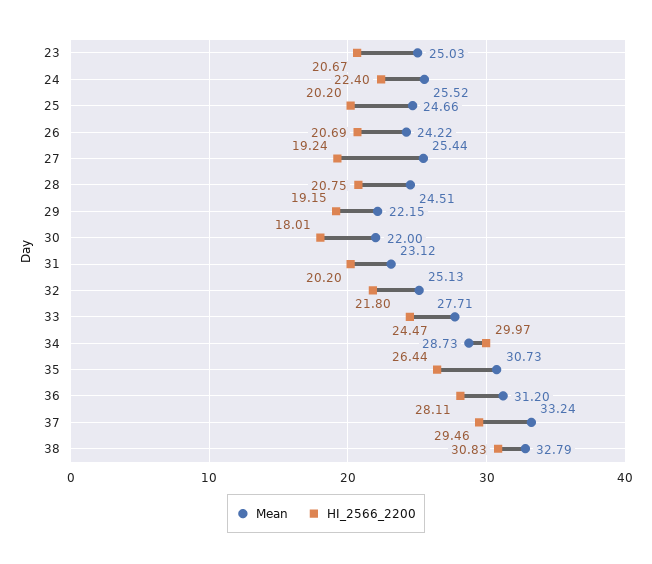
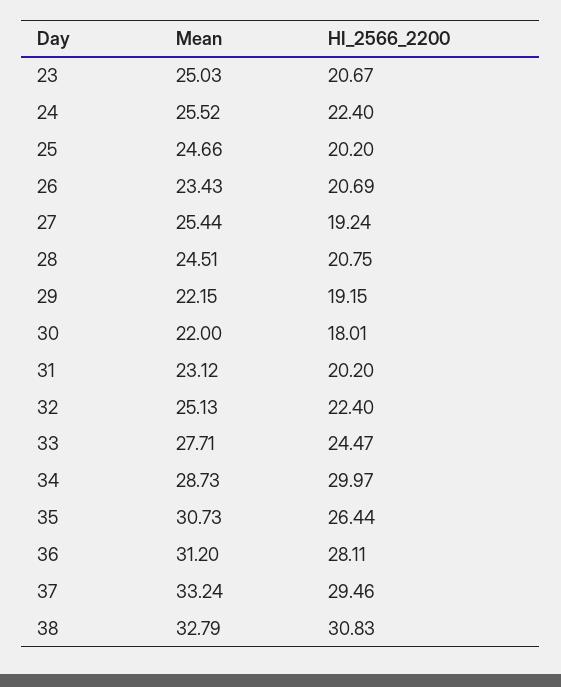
  {
    "Mean": {
      "23": 25.03,
      "24": 25.52,
      "25": 24.66,
-     "26": 24.22,
+     "26": 23.43,
      "27": 25.44,
      "28": 24.51,
      "29": 22.15,
      "30": 22,
      "31": 23.12,
      "32": 25.13,
      "33": 27.71,
      "34": 28.73,
      "35": 30.73,
      "36": 31.2,
      "37": 33.24,
      "38": 32.79
    },
    "HI_2566_2200": {
      "23": 20.67,
      "24": 22.4,
      "25": 20.2,
      "26": 20.69,
      "27": 19.24,
      "28": 20.75,
      "29": 19.15,
      "30": 18.01,
      "31": 20.2,
-     "32": 21.8,
+     "32": 22.4,
      "33": 24.47,
      "34": 29.97,
      "35": 26.44,
      "36": 28.11,
      "37": 29.46,
      "38": 30.83
    }
  }

